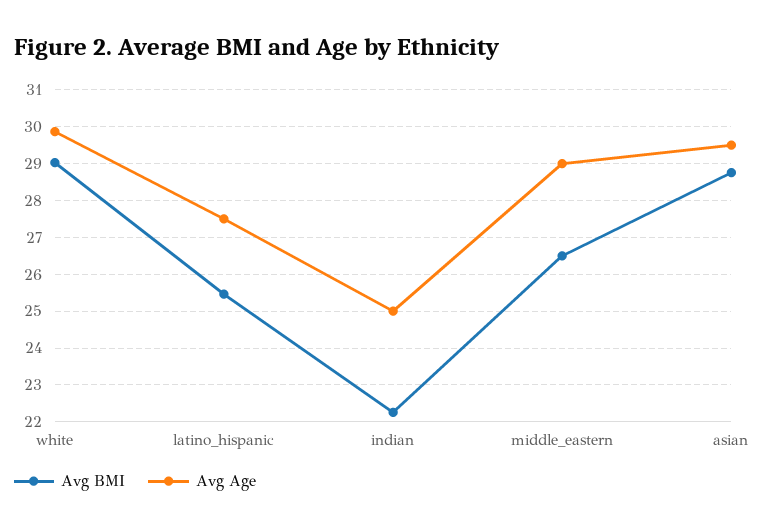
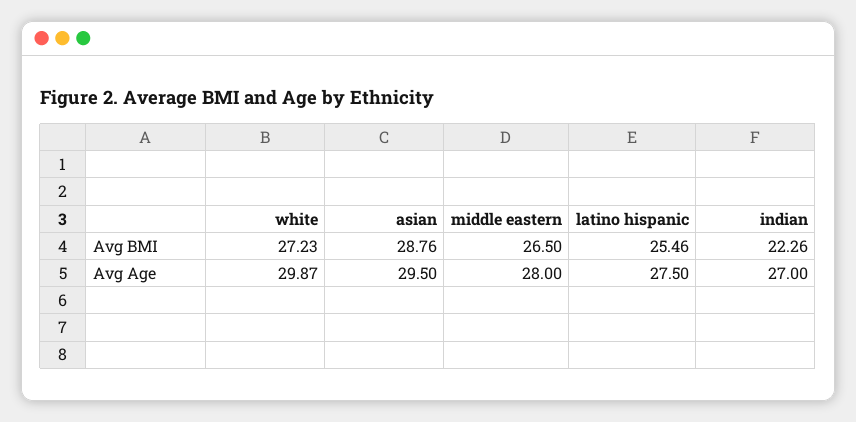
  {
    "Avg BMI": {
-     "white": 29,
+     "white": 27.23,
      "latino_hispanic": 25.46,
      "indian": 22.26,
      "middle_eastern": 26.5,
      "asian": 28.76
    },
    "Avg Age": {
      "white": 29.87,
      "latino_hispanic": 27.5,
-     "indian": 25,
+     "indian": 27,
-     "middle_eastern": 29,
+     "middle_eastern": 28,
      "asian": 29.5
    }
  }

